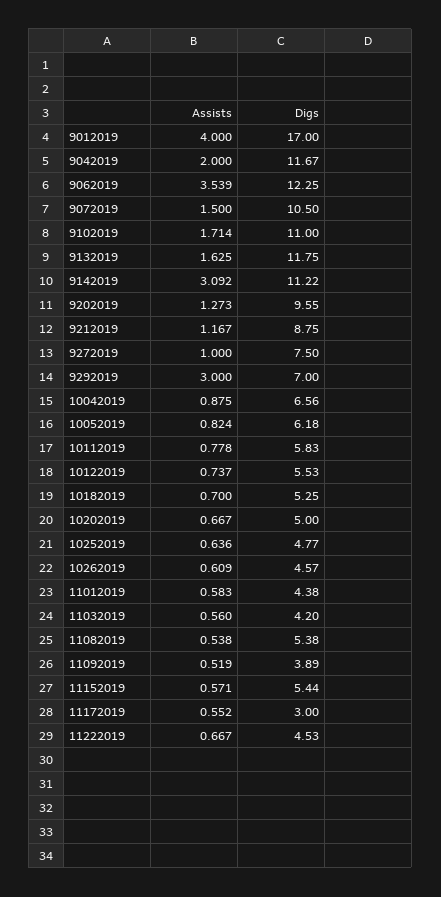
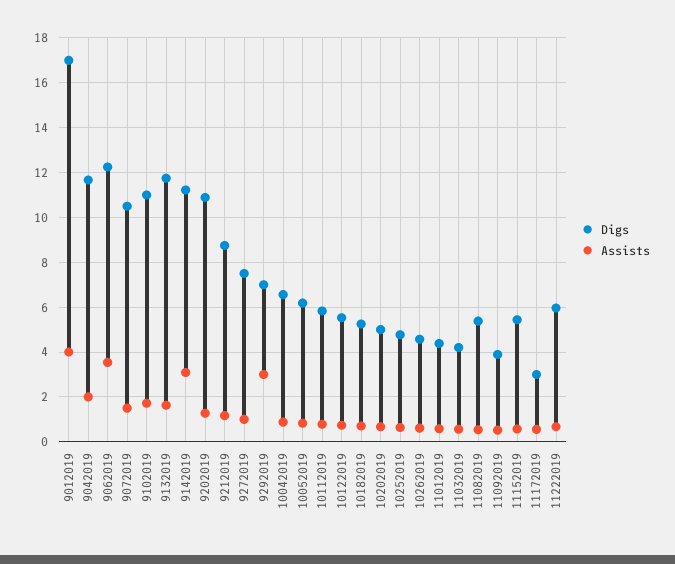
  {
    "Assists": {
      "9012019": 4,
      "9042019": 2,
      "9062019": 3.539,
      "9072019": 1.5,
      "9102019": 1.714,
      "9132019": 1.625,
      "9142019": 3.092,
      "9202019": 1.273,
      "9212019": 1.167,
      "9272019": 1,
      "9292019": 3,
      "10042019": 0.875,
      "10052019": 0.824,
      "10112019": 0.778,
      "10122019": 0.737,
      "10182019": 0.7,
      "10202019": 0.667,
      "10252019": 0.636,
      "10262019": 0.609,
      "11012019": 0.583,
      "11032019": 0.56,
      "11082019": 0.538,
      "11092019": 0.519,
      "11152019": 0.571,
      "11172019": 0.552,
      "11222019": 0.667
    },
    "Digs": {
      "9012019": 17,
      "9042019": 11.67,
      "9062019": 12.25,
      "9072019": 10.5,
      "9102019": 11,
      "9132019": 11.75,
      "9142019": 11.22,
-     "9202019": 9.55,
+     "9202019": 11,
      "9212019": 8.75,
      "9272019": 7.5,
      "9292019": 7,
      "10042019": 6.56,
      "10052019": 6.18,
      "10112019": 5.83,
      "10122019": 5.53,
      "10182019": 5.25,
      "10202019": 5,
      "10252019": 4.77,
      "10262019": 4.57,
      "11012019": 4.38,
      "11032019": 4.2,
      "11082019": 5.38,
      "11092019": 3.89,
      "11152019": 5.44,
      "11172019": 3,
-     "11222019": 4.53
+     "11222019": 6
    }
  }

